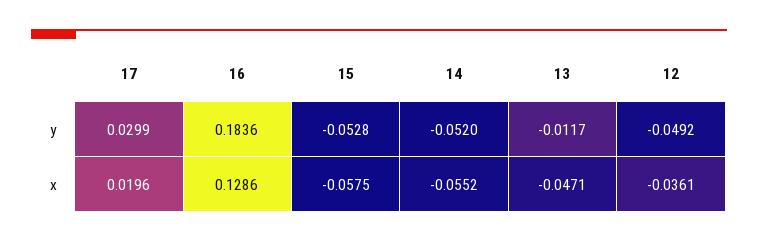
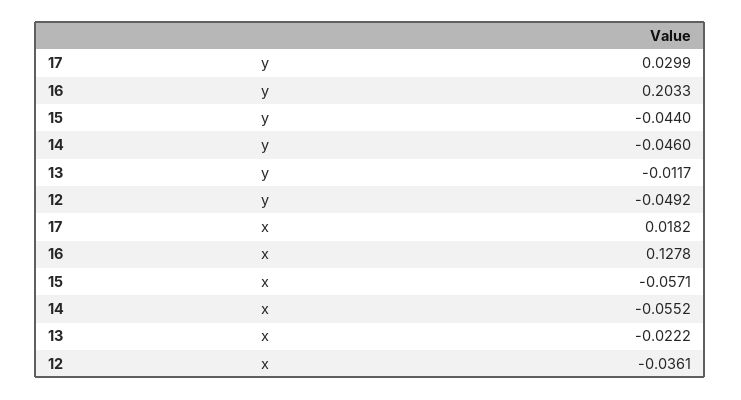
  {
    "17": {
      "y": 0.0299,
-     "x": 0.0196
+     "x": 0.0182
    },
    "16": {
-     "y": 0.1836,
+     "y": 0.2033,
-     "x": 0.1286
+     "x": 0.1278
    },
    "15": {
-     "y": -0.0528,
+     "y": -0.044,
-     "x": -0.0575
+     "x": -0.0571
    },
    "14": {
-     "y": -0.052,
+     "y": -0.046,
      "x": -0.0552
    },
    "13": {
      "y": -0.0117,
-     "x": -0.0471
+     "x": -0.0222
    },
    "12": {
      "y": -0.0492,
      "x": -0.0361
    }
  }

